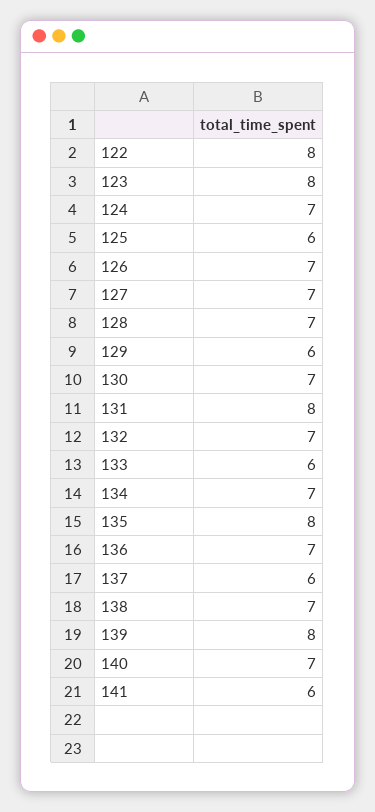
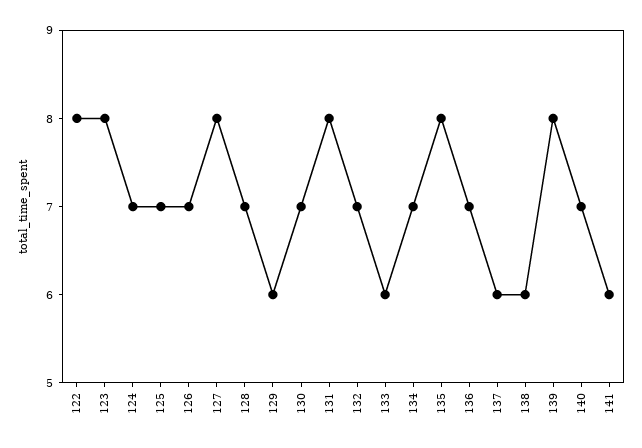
  {
    "122": 8,
    "123": 8,
    "124": 7,
-   "125": 6,
+   "125": 7,
    "126": 7,
-   "127": 7,
+   "127": 8,
    "128": 7,
    "129": 6,
    "130": 7,
    "131": 8,
    "132": 7,
    "133": 6,
    "134": 7,
    "135": 8,
    "136": 7,
    "137": 6,
-   "138": 7,
+   "138": 6,
    "139": 8,
    "140": 7,
    "141": 6
  }

